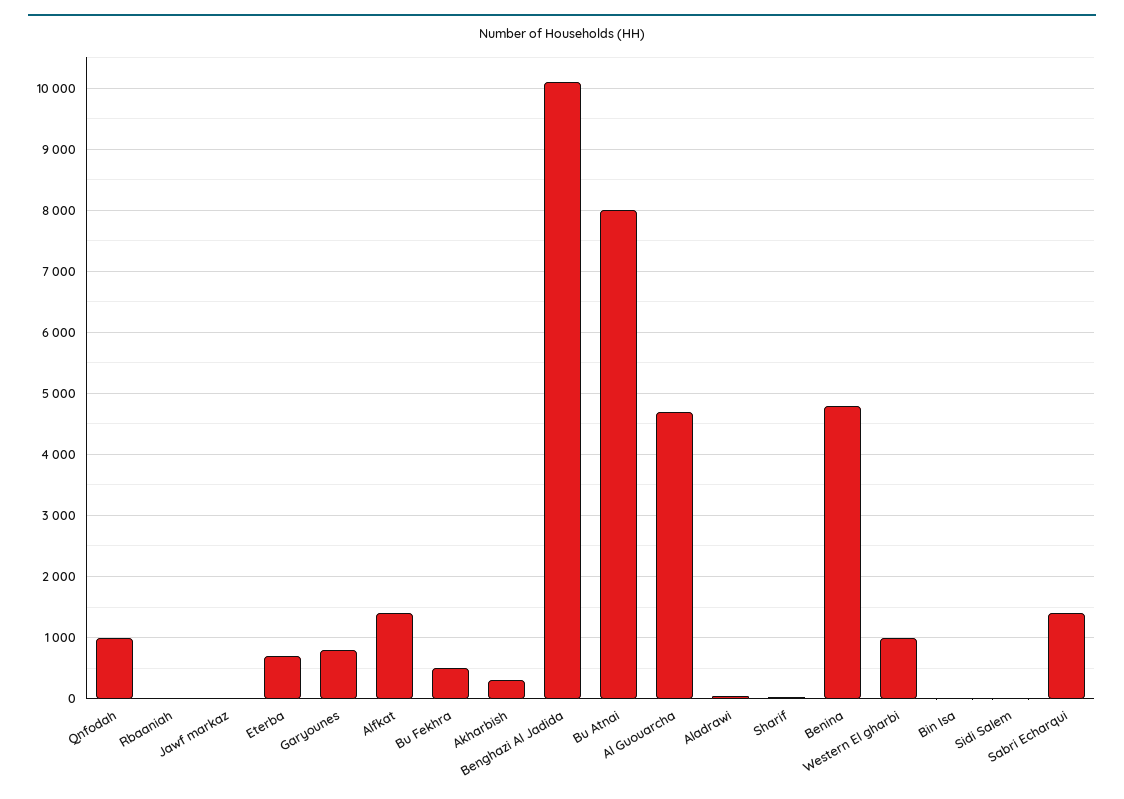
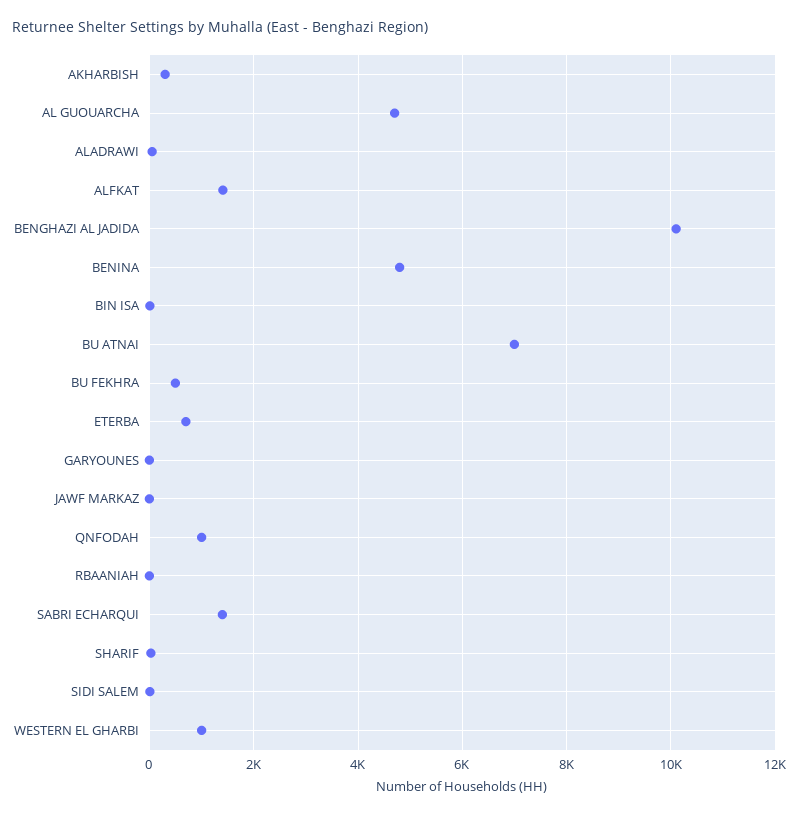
  {
    "Qnfodah": 1000,
    "Rbaaniah": 0,
    "Jawf markaz": 0,
    "Eterba": 700,
-   "Garyounes": 800,
+   "Garyounes": 0,
    "Alfkat": 1400,
    "Bu Fekhra": 500,
    "Akharbish": 300,
    "Benghazi Al Jadida": 10100,
-   "Bu Atnai": 8000,
+   "Bu Atnai": 7000,
    "Al Guouarcha": 4700,
    "Aladrawi": 100,
    "Sharif": 0,
    "Benina": 4800,
    "Western El gharbi": 1000,
    "Bin Isa": 0,
    "Sidi Salem": 0,
    "Sabri Echarqui": 1400
  }

